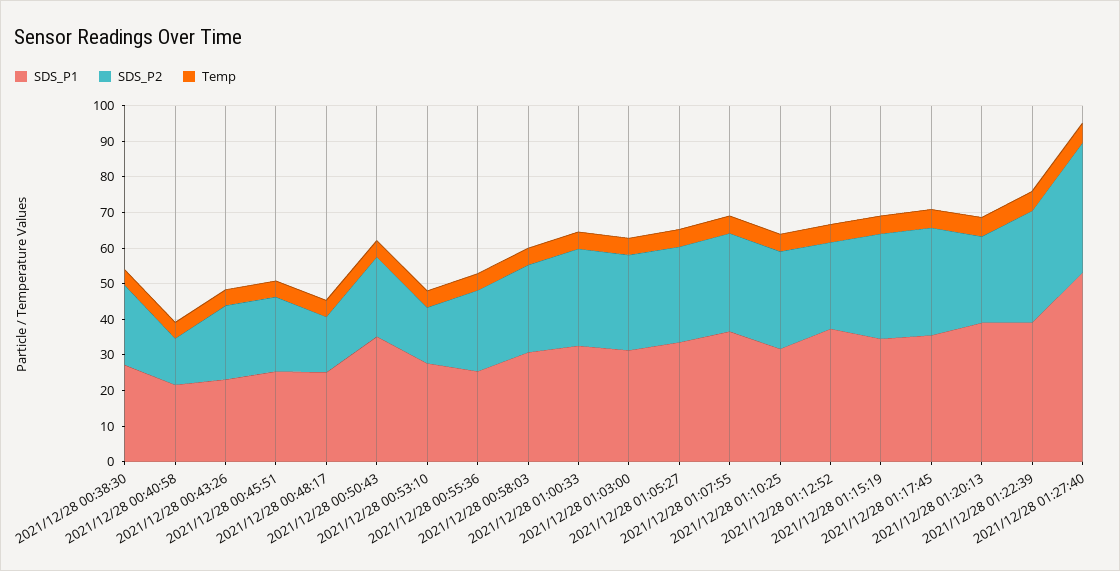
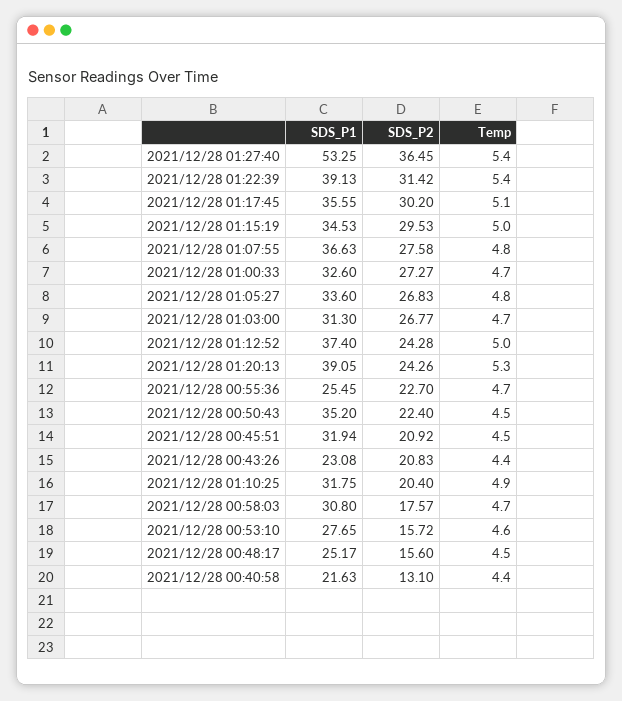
  {
    "SDS_P1": {
-     "2021/12/28 00:38:30": 27.5,
      "2021/12/28 00:40:58": 21.63,
      "2021/12/28 00:43:26": 23.08,
-     "2021/12/28 00:45:51": 25,
+     "2021/12/28 00:45:51": 31.94,
      "2021/12/28 00:48:17": 25.17,
      "2021/12/28 00:50:43": 35.2,
      "2021/12/28 00:53:10": 27.65,
      "2021/12/28 00:55:36": 25.45,
      "2021/12/28 00:58:03": 30.8,
      "2021/12/28 01:00:33": 32.6,
      "2021/12/28 01:03:00": 31.3,
      "2021/12/28 01:05:27": 33.6,
      "2021/12/28 01:07:55": 36.63,
      "2021/12/28 01:10:25": 31.75,
      "2021/12/28 01:12:52": 37.4,
      "2021/12/28 01:15:19": 34.53,
      "2021/12/28 01:17:45": 35.55,
      "2021/12/28 01:20:13": 39.05,
      "2021/12/28 01:22:39": 39.13,
      "2021/12/28 01:27:40": 53.25
    },
    "SDS_P2": {
-     "2021/12/28 00:38:30": 22.5,
      "2021/12/28 00:40:58": 13.1,
      "2021/12/28 00:43:26": 20.83,
      "2021/12/28 00:45:51": 20.92,
      "2021/12/28 00:48:17": 15.6,
      "2021/12/28 00:50:43": 22.4,
      "2021/12/28 00:53:10": 15.72,
      "2021/12/28 00:55:36": 22.7,
-     "2021/12/28 00:58:03": 25,
+     "2021/12/28 00:58:03": 17.57,
      "2021/12/28 01:00:33": 27.27,
      "2021/12/28 01:03:00": 26.77,
      "2021/12/28 01:05:27": 26.83,
      "2021/12/28 01:07:55": 27.58,
-     "2021/12/28 01:10:25": 27.5,
+     "2021/12/28 01:10:25": 20.4,
      "2021/12/28 01:12:52": 24.28,
      "2021/12/28 01:15:19": 29.53,
      "2021/12/28 01:17:45": 30.2,
      "2021/12/28 01:20:13": 24.26,
      "2021/12/28 01:22:39": 31.42,
      "2021/12/28 01:27:40": 36.45
    },
    "Temp": {
-     "2021/12/28 00:38:30": 5,
      "2021/12/28 00:40:58": 4.4,
      "2021/12/28 00:43:26": 4.4,
      "2021/12/28 00:45:51": 4.5,
      "2021/12/28 00:48:17": 4.5,
      "2021/12/28 00:50:43": 4.5,
      "2021/12/28 00:53:10": 4.6,
      "2021/12/28 00:55:36": 4.7,
      "2021/12/28 00:58:03": 4.7,
      "2021/12/28 01:00:33": 4.7,
      "2021/12/28 01:03:00": 4.7,
      "2021/12/28 01:05:27": 4.8,
      "2021/12/28 01:07:55": 4.8,
      "2021/12/28 01:10:25": 4.9,
      "2021/12/28 01:12:52": 5,
      "2021/12/28 01:15:19": 5,
      "2021/12/28 01:17:45": 5.1,
      "2021/12/28 01:20:13": 5.3,
      "2021/12/28 01:22:39": 5.4,
      "2021/12/28 01:27:40": 5.4
    }
  }

